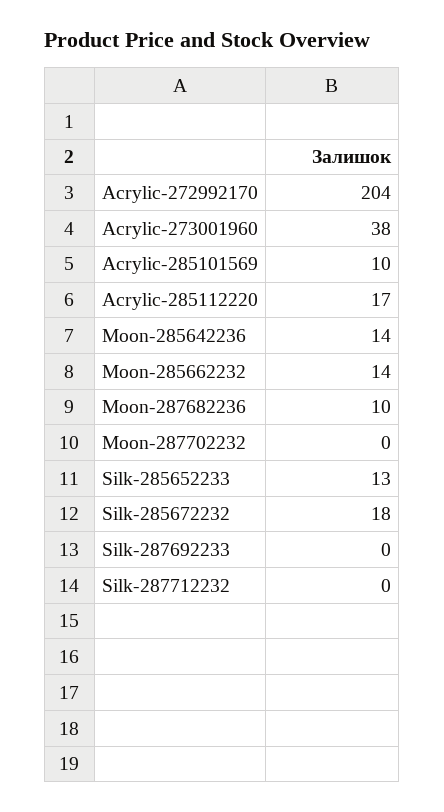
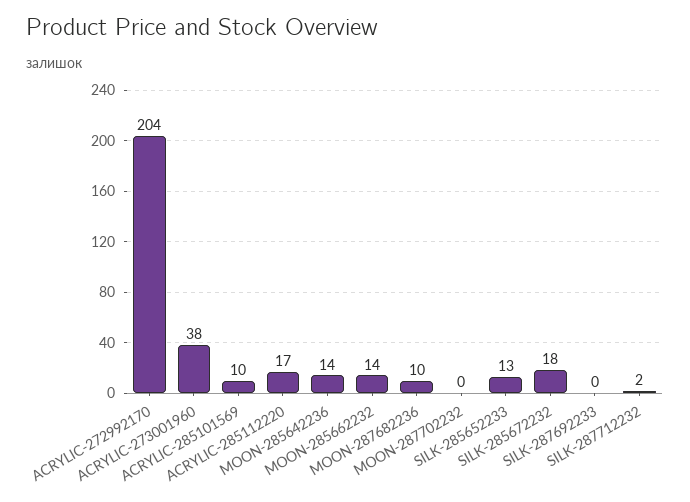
  {
    "Acrylic-272992170": 204,
    "Acrylic-273001960": 38,
    "Acrylic-285101569": 10,
    "Acrylic-285112220": 17,
    "Moon-285642236": 14,
    "Moon-285662232": 14,
    "Moon-287682236": 10,
    "Moon-287702232": 0,
    "Silk-285652233": 13,
    "Silk-285672232": 18,
    "Silk-287692233": 0,
-   "Silk-287712232": 0
+   "Silk-287712232": 2
  }

